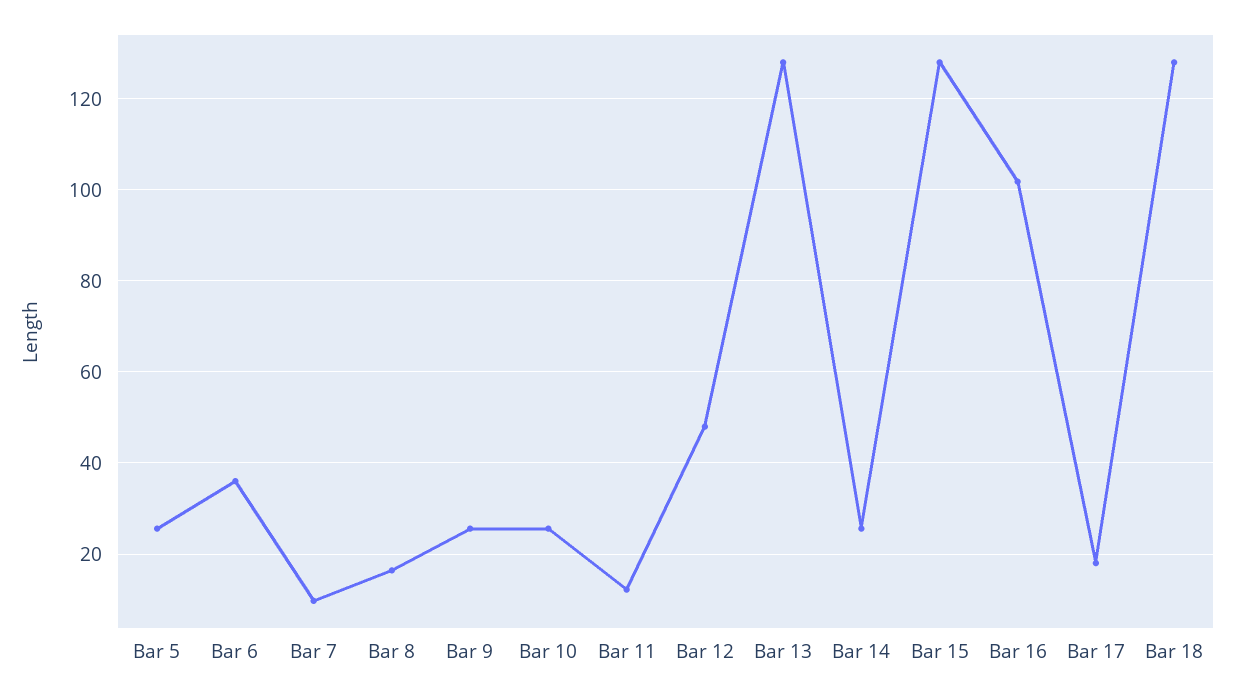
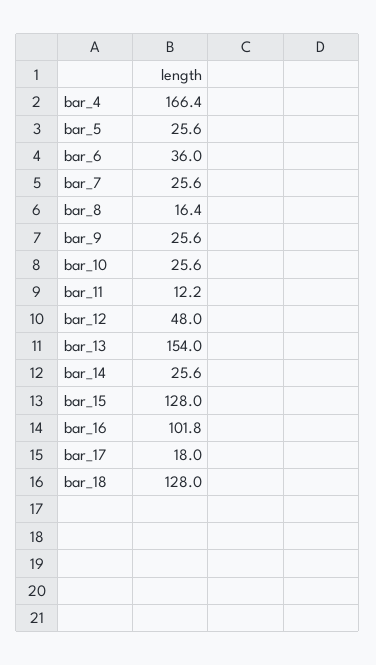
  {
    "Bar 5": 25.6,
    "Bar 6": 36,
-   "Bar 7": 10,
+   "Bar 7": 25.6,
    "Bar 8": 16.4,
    "Bar 9": 25.6,
    "Bar 10": 25.6,
    "Bar 11": 12.2,
    "Bar 12": 48,
-   "Bar 13": 128,
+   "Bar 13": 154,
    "Bar 14": 25.6,
    "Bar 15": 128,
    "Bar 16": 101.8,
    "Bar 17": 18,
-   "Bar 18": 128
+   "Bar 18": 128,
+   "bar_4": 166.4
  }

